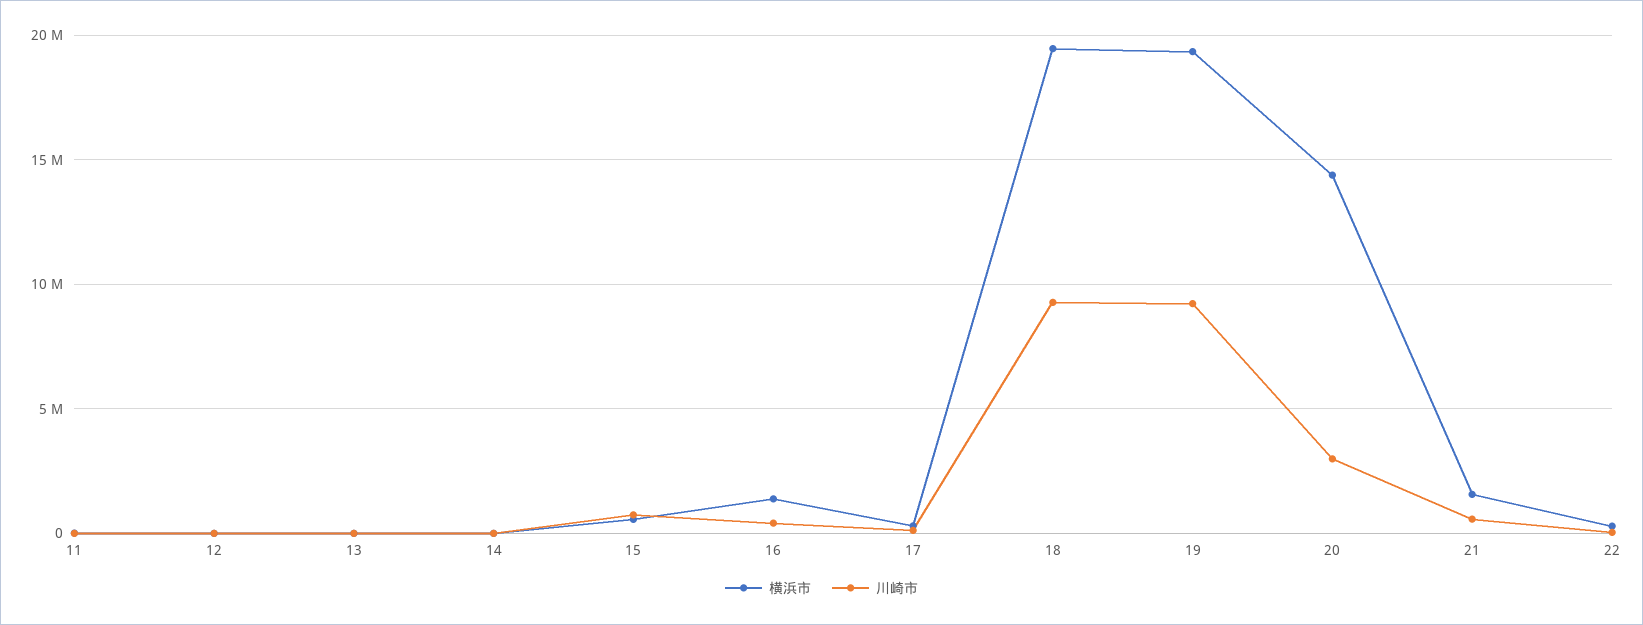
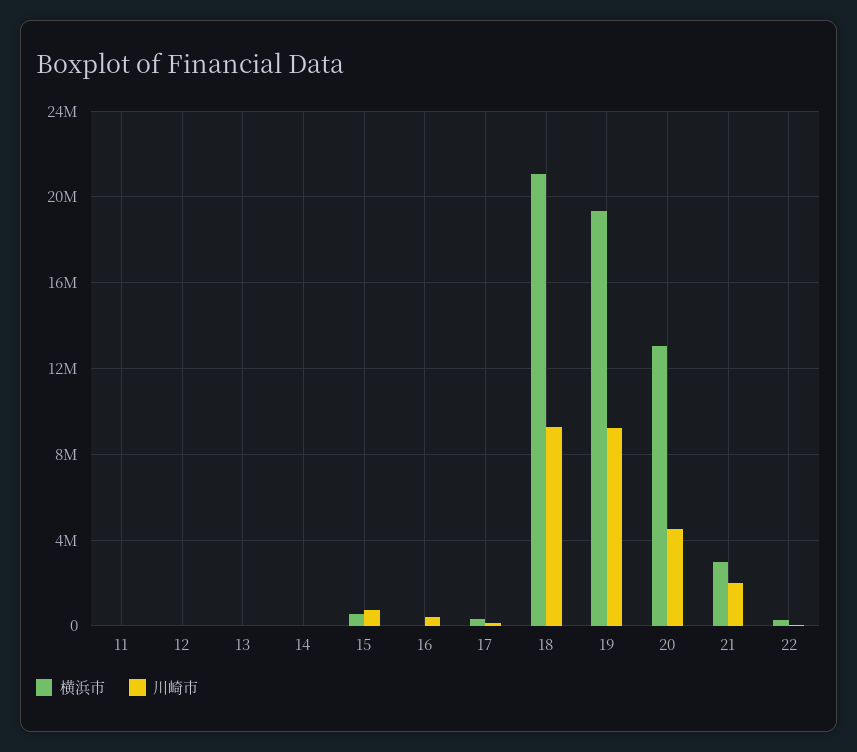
  {
    "横浜市": {
      "11": 0,
      "12": 0,
      "13": 0,
      "14": 0,
      "15": 500000,
-     "16": 1500000,
+     "16": 0,
      "17": 500000,
-     "18": 19500000,
+     "18": 21000000,
      "19": 19500000,
-     "20": 14500000,
+     "20": 13000000,
-     "21": 1500000,
+     "21": 3000000,
      "22": 500000
    },
    "川崎市": {
      "11": 0,
      "12": 0,
      "13": 0,
      "14": 0,
      "15": 500000,
      "16": 500000,
      "17": 0,
      "18": 9500000,
      "19": 9000000,
-     "20": 3000000,
+     "20": 4500000,
-     "21": 500000,
+     "21": 2000000,
      "22": 0
    }
  }

